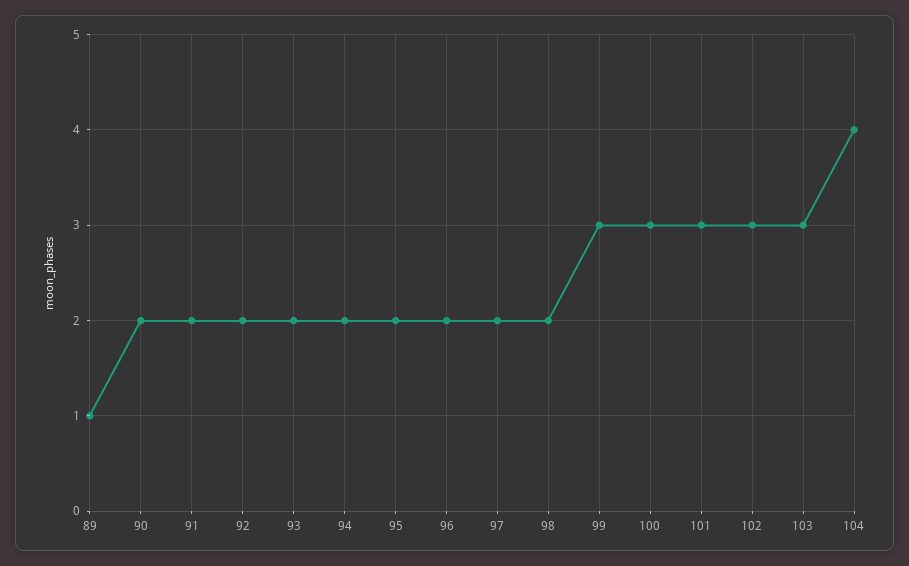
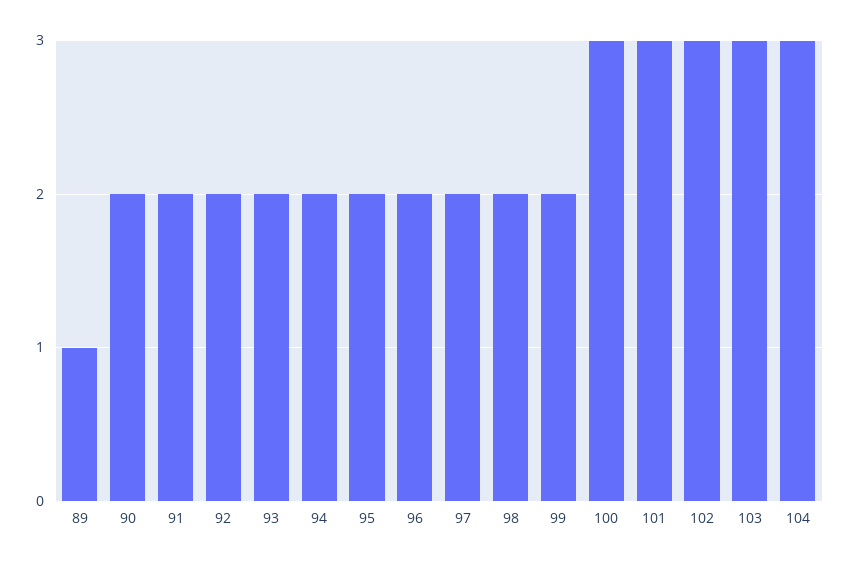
  {
    "89": 1,
    "90": 2,
    "91": 2,
    "92": 2,
    "93": 2,
    "94": 2,
    "95": 2,
    "96": 2,
    "97": 2,
    "98": 2,
-   "99": 3,
+   "99": 2,
    "100": 3,
    "101": 3,
    "102": 3,
    "103": 3,
-   "104": 4
+   "104": 3
  }

